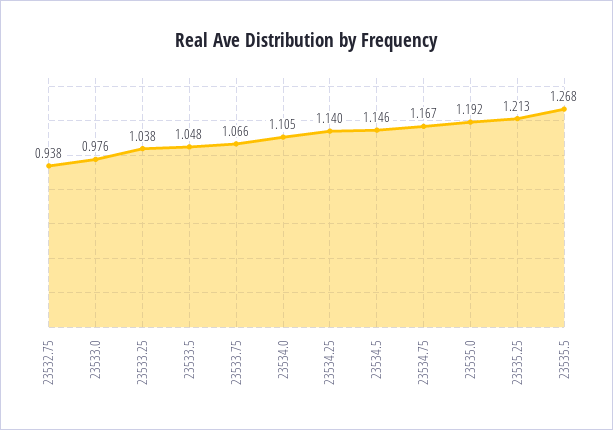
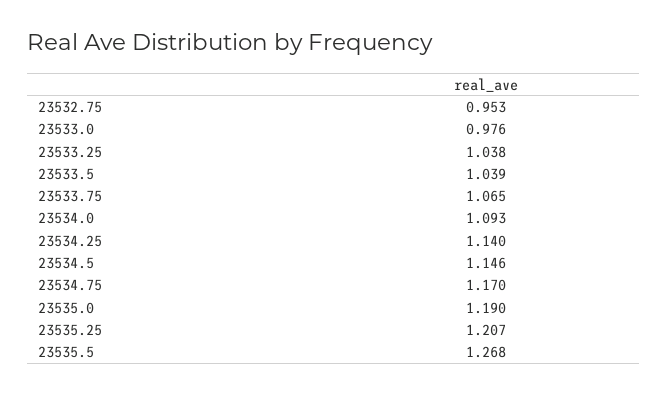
  {
-   "23532.75": 0.938,
+   "23532.75": 0.953,
    "23533.0": 0.976,
    "23533.25": 1.038,
-   "23533.5": 1.048,
+   "23533.5": 1.039,
-   "23533.75": 1.066,
+   "23533.75": 1.065,
-   "23534.0": 1.105,
+   "23534.0": 1.093,
    "23534.25": 1.14,
    "23534.5": 1.146,
-   "23534.75": 1.167,
+   "23534.75": 1.17,
-   "23535.0": 1.192,
+   "23535.0": 1.19,
-   "23535.25": 1.213,
+   "23535.25": 1.207,
    "23535.5": 1.268
  }

